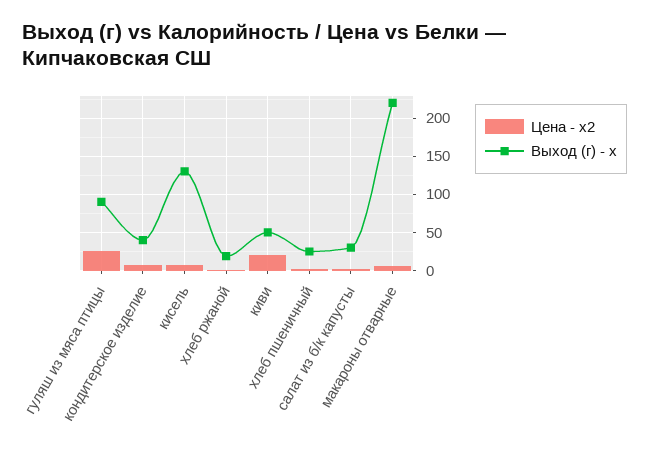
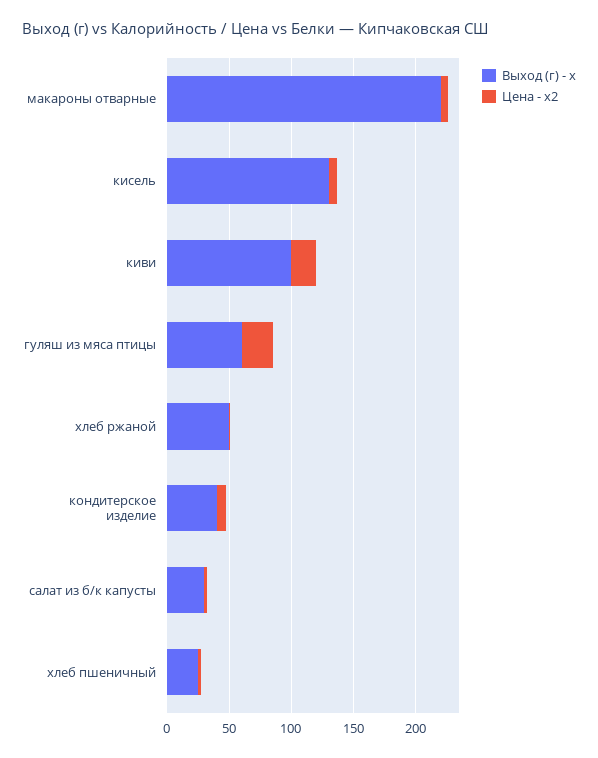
  {
    "Цена - x2": {
      "гуляш из мяса птицы": 30,
      "кондитерское изделие": 10,
      "кисель": 10,
      "хлеб ржаной": 0,
      "киви": 20,
      "хлеб пшеничный": 0,
      "салат из б/к капусты": 0,
      "макароны отварные": 10
    },
    "Выход (г) - x": {
-     "гуляш из мяса птицы": 90,
+     "гуляш из мяса птицы": 60,
      "кондитерское изделие": 40,
      "кисель": 130,
-     "хлеб ржаной": 20,
+     "хлеб ржаной": 50,
-     "киви": 50,
+     "киви": 100,
      "хлеб пшеничный": 30,
      "салат из б/к капусты": 30,
      "макароны отварные": 220
    }
  }

